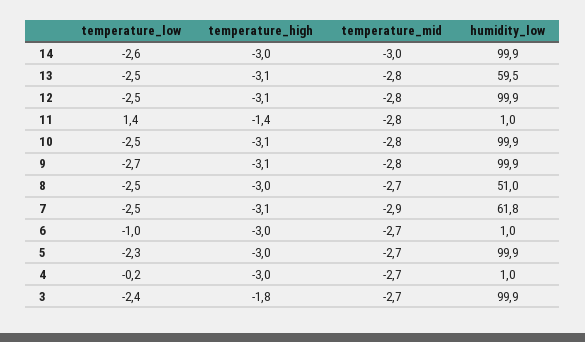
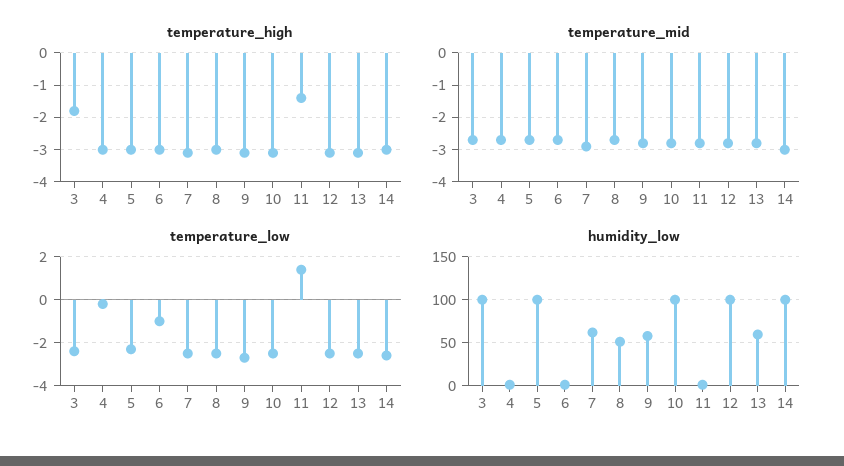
  {
    "temperature_low": {
      "14": -2.6,
      "13": -2.5,
      "12": -2.5,
      "11": 1.4,
      "10": -2.5,
      "9": -2.7,
      "8": -2.5,
      "7": -2.5,
      "6": -1,
      "5": -2.3,
      "4": -0.2,
      "3": -2.4
    },
    "temperature_high": {
      "14": -3,
      "13": -3.1,
      "12": -3.1,
      "11": -1.4,
      "10": -3.1,
      "9": -3.1,
      "8": -3,
      "7": -3.1,
      "6": -3,
      "5": -3,
      "4": -3,
      "3": -1.8
    },
    "temperature_mid": {
      "14": -3,
      "13": -2.8,
      "12": -2.8,
      "11": -2.8,
      "10": -2.8,
      "9": -2.8,
      "8": -2.7,
      "7": -2.9,
      "6": -2.7,
      "5": -2.7,
      "4": -2.7,
      "3": -2.7
    },
    "humidity_low": {
      "14": 99.9,
      "13": 59.5,
      "12": 99.9,
      "11": 1,
      "10": 99.9,
-     "9": 99.9,
+     "9": 60,
      "8": 51,
      "7": 61.8,
      "6": 1,
      "5": 99.9,
      "4": 1,
      "3": 99.9
    }
  }

